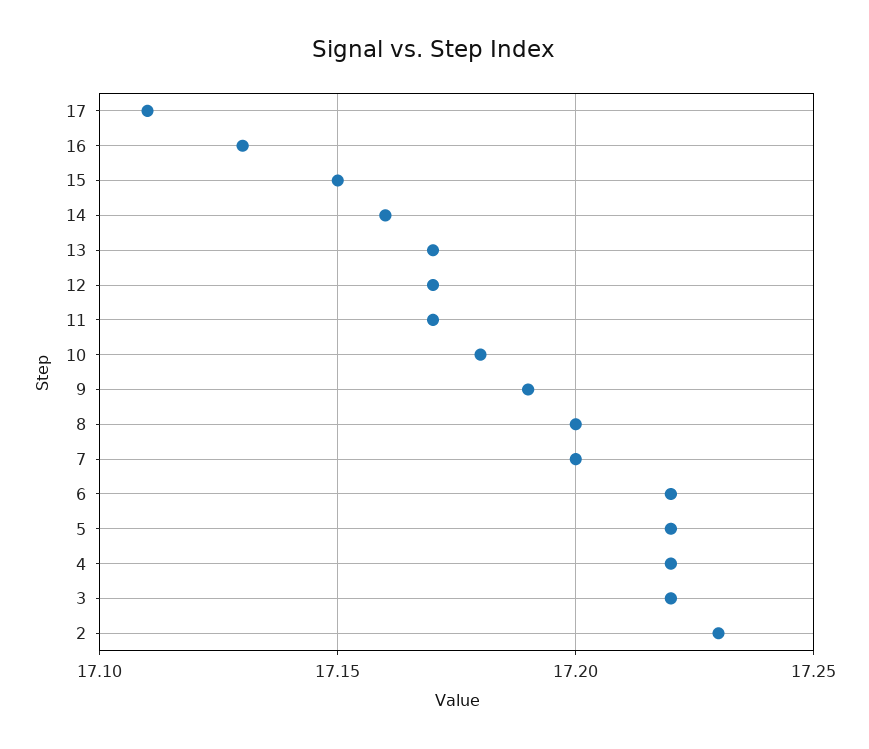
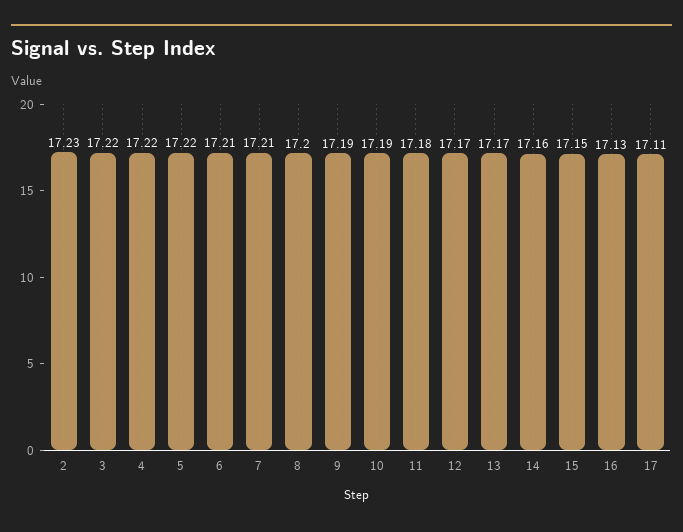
  {
    "17": 17.11,
    "16": 17.13,
    "15": 17.15,
    "14": 17.16,
    "13": 17.17,
    "12": 17.17,
-   "11": 17.17,
+   "11": 17.18,
-   "10": 17.18,
+   "10": 17.19,
    "9": 17.19,
    "8": 17.2,
-   "7": 17.2,
+   "7": 17.21,
-   "6": 17.22,
+   "6": 17.21,
    "5": 17.22,
    "4": 17.22,
    "3": 17.22,
    "2": 17.23
  }

